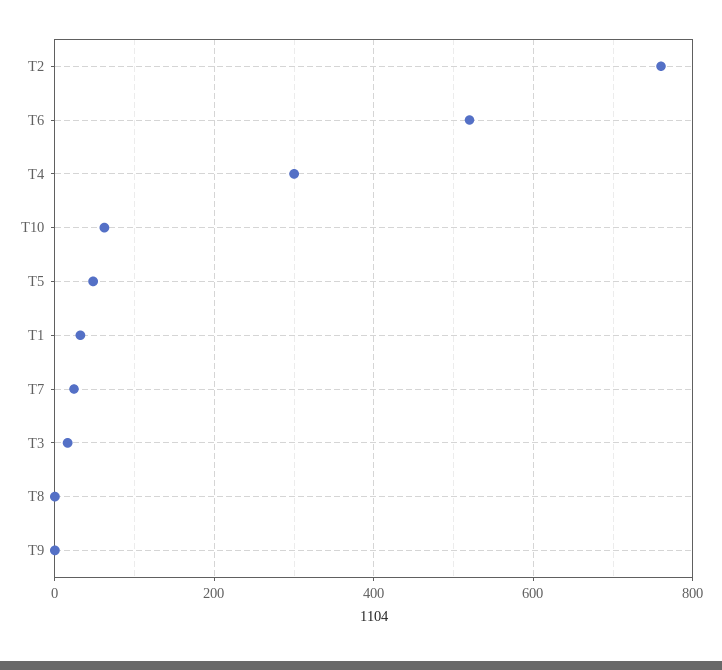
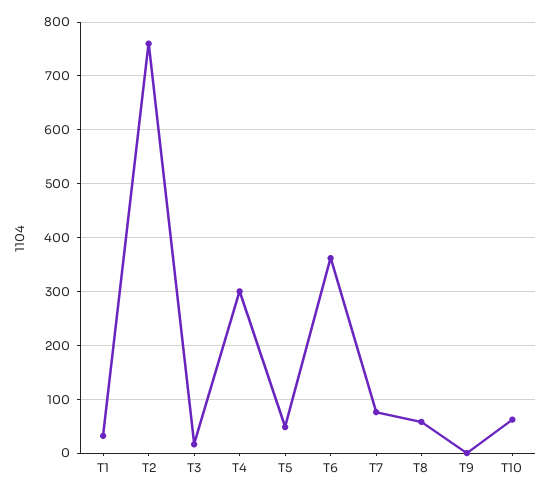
  {
    "T2": 760,
-   "T6": 520,
+   "T6": 360,
    "T4": 300,
    "T10": 60,
    "T5": 40,
    "T1": 40,
-   "T7": 20,
+   "T7": 80,
    "T3": 20,
-   "T8": 0,
+   "T8": 60,
    "T9": 0
  }

